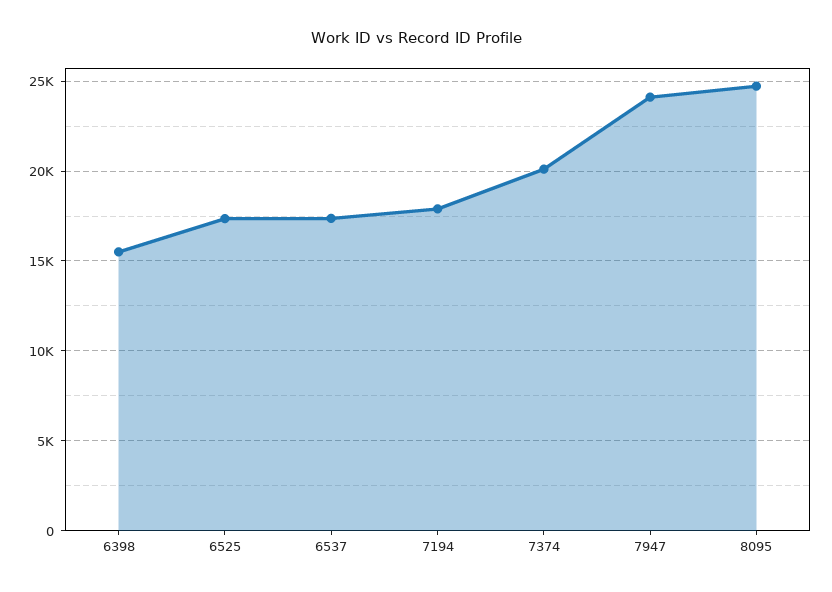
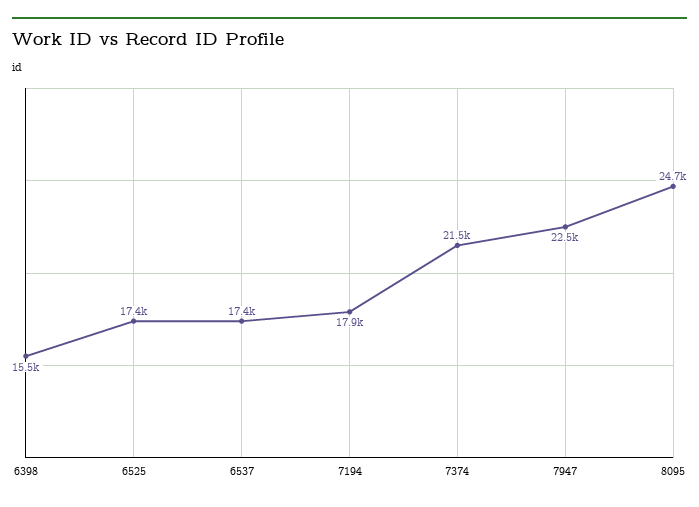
  {
    "6398": 15500,
    "6525": 17400,
    "6537": 17400,
    "7194": 17900,
-   "7374": 20000,
+   "7374": 21500,
-   "7947": 24000,
+   "7947": 22500,
    "8095": 24700
  }

